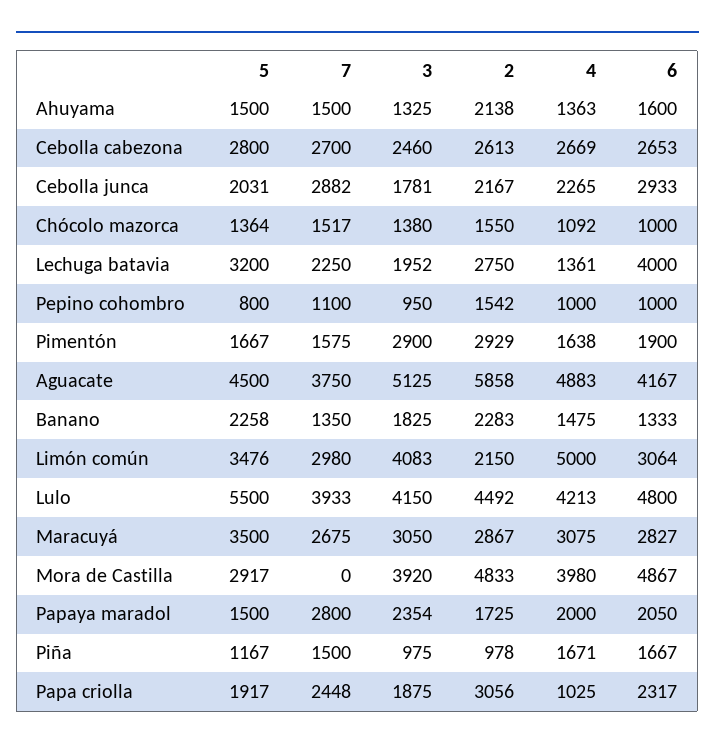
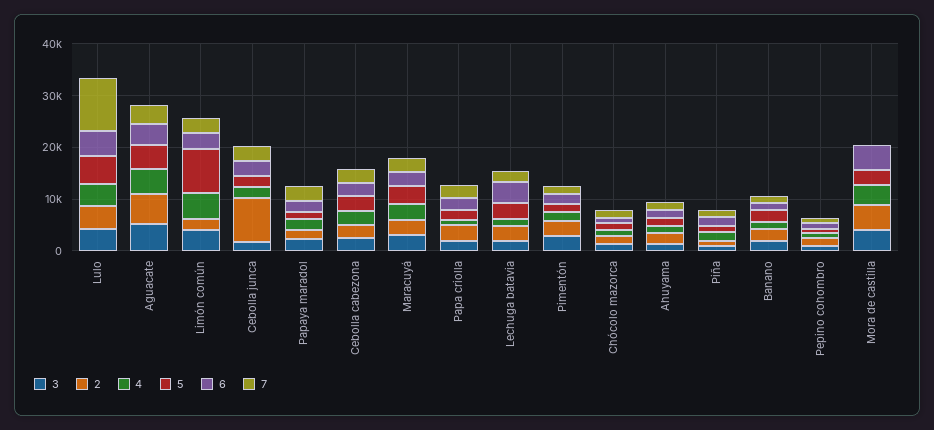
  {
    "5": {
      "Ahuyama": 1500,
      "Cebolla cabezona": 2800,
      "Cebolla junca": 2031,
      "Chócolo mazorca": 1364,
      "Lechuga batavia": 3200,
      "Pepino cohombro": 800,
      "Pimentón": 1667,
      "Aguacate": 4500,
      "Banano": 2258,
-     "Limón común": 3476,
+     "Limón común": 8000,
      "Lulo": 5500,
      "Maracuyá": 3500,
      "Mora de Castilla": 2917,
      "Papaya maradol": 1500,
      "Piña": 1167,
      "Papa criolla": 1917
    },
    "7": {
      "Ahuyama": 1500,
      "Cebolla cabezona": 2700,
      "Cebolla junca": 2882,
      "Chócolo mazorca": 1517,
      "Lechuga batavia": 2250,
      "Pepino cohombro": 1100,
      "Pimentón": 1575,
      "Aguacate": 3750,
      "Banano": 1350,
      "Limón común": 2980,
-     "Lulo": 3933,
+     "Lulo": 10000,
      "Maracuyá": 2675,
      "Mora de Castilla": 0,
      "Papaya maradol": 2800,
      "Piña": 1500,
      "Papa criolla": 2448
    },
    "3": {
      "Ahuyama": 1325,
      "Cebolla cabezona": 2460,
      "Cebolla junca": 1781,
      "Chócolo mazorca": 1380,
      "Lechuga batavia": 1952,
      "Pepino cohombro": 950,
      "Pimentón": 2900,
      "Aguacate": 5125,
      "Banano": 1825,
      "Limón común": 4083,
      "Lulo": 4150,
      "Maracuyá": 3050,
      "Mora de Castilla": 3920,
      "Papaya maradol": 2354,
      "Piña": 975,
      "Papa criolla": 1875
    },
    "2": {
      "Ahuyama": 2138,
      "Cebolla cabezona": 2613,
-     "Cebolla junca": 2167,
+     "Cebolla junca": 8000,
      "Chócolo mazorca": 1550,
      "Lechuga batavia": 2750,
      "Pepino cohombro": 1542,
      "Pimentón": 2929,
      "Aguacate": 5858,
      "Banano": 2283,
      "Limón común": 2150,
      "Lulo": 4492,
      "Maracuyá": 2867,
      "Mora de Castilla": 4833,
      "Papaya maradol": 1725,
      "Piña": 978,
      "Papa criolla": 3056
    },
    "4": {
      "Ahuyama": 1363,
      "Cebolla cabezona": 2669,
      "Cebolla junca": 2265,
      "Chócolo mazorca": 1092,
      "Lechuga batavia": 1361,
      "Pepino cohombro": 1000,
      "Pimentón": 1638,
      "Aguacate": 4883,
      "Banano": 1475,
      "Limón común": 5000,
      "Lulo": 4213,
      "Maracuyá": 3075,
      "Mora de Castilla": 3980,
      "Papaya maradol": 2000,
      "Piña": 1671,
      "Papa criolla": 1025
    },
    "6": {
      "Ahuyama": 1600,
      "Cebolla cabezona": 2653,
      "Cebolla junca": 2933,
      "Chócolo mazorca": 1000,
      "Lechuga batavia": 4000,
      "Pepino cohombro": 1000,
      "Pimentón": 1900,
      "Aguacate": 4167,
      "Banano": 1333,
      "Limón común": 3064,
      "Lulo": 4800,
      "Maracuyá": 2827,
      "Mora de Castilla": 4867,
      "Papaya maradol": 2050,
      "Piña": 1667,
      "Papa criolla": 2317
    }
  }

